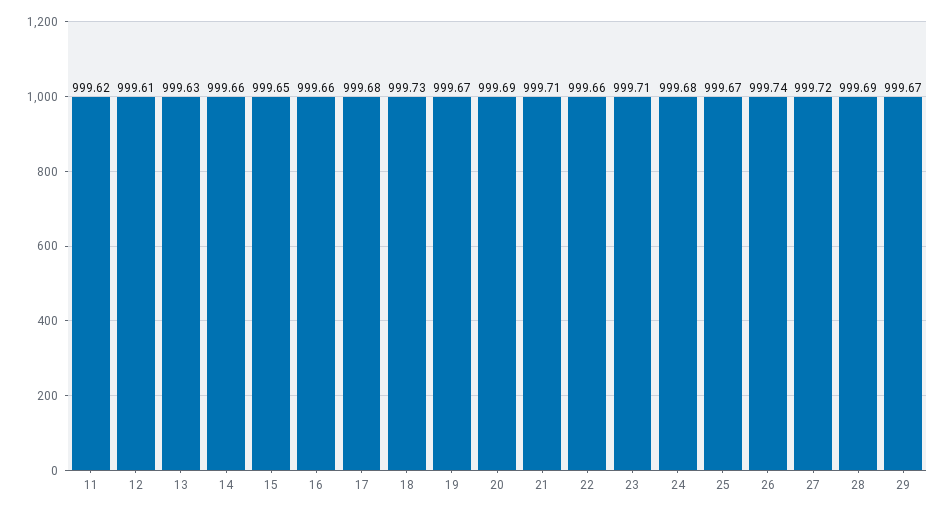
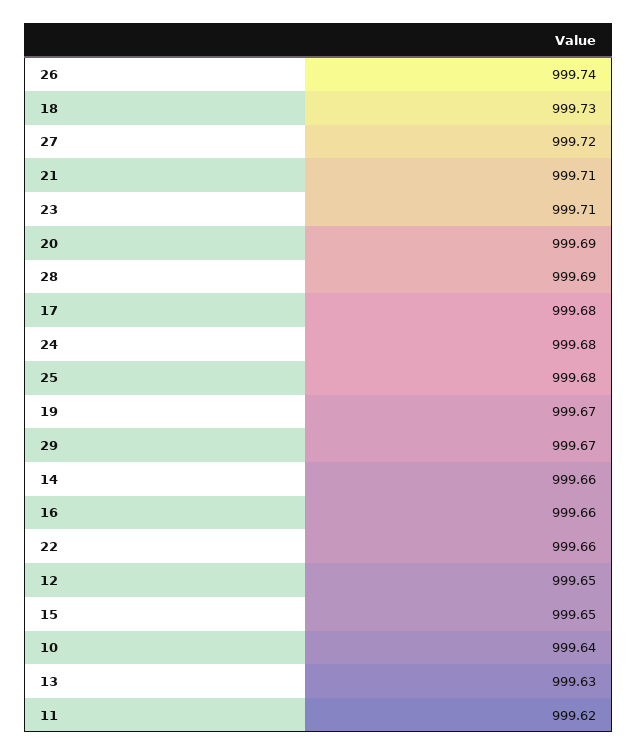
  {
    "11": 999.62,
-   "12": 999.61,
+   "12": 999.65,
    "13": 999.63,
    "14": 999.66,
    "15": 999.65,
    "16": 999.66,
    "17": 999.68,
    "18": 999.73,
    "19": 999.67,
    "20": 999.69,
    "21": 999.71,
    "22": 999.66,
    "23": 999.71,
    "24": 999.68,
-   "25": 999.67,
+   "25": 999.68,
    "26": 999.74,
    "27": 999.72,
    "28": 999.69,
-   "29": 999.67
+   "29": 999.67,
+   "10": 999.64
  }

